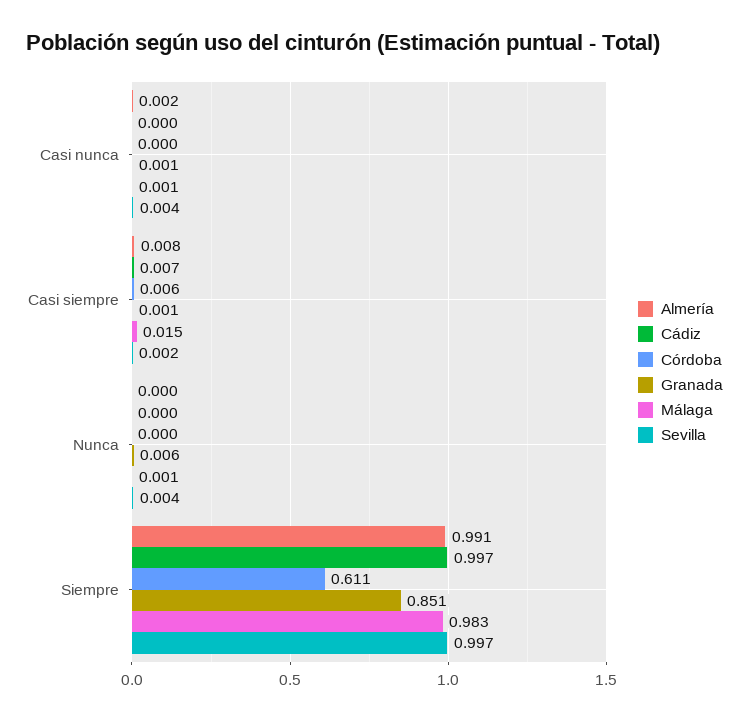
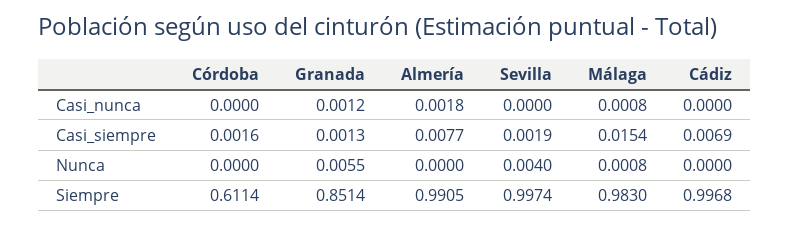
  {
    "Almería": {
      "Casi nunca": 0.0018,
      "Casi siempre": 0.0077,
      "Nunca": 0,
      "Siempre": 0.9905
    },
    "Cádiz": {
      "Casi nunca": 0,
      "Casi siempre": 0.0069,
      "Nunca": 0,
      "Siempre": 0.9968
    },
    "Córdoba": {
      "Casi nunca": 0,
-     "Casi siempre": 0.006,
+     "Casi siempre": 0.0016,
      "Nunca": 0,
      "Siempre": 0.6114
    },
    "Granada": {
      "Casi nunca": 0.0012,
      "Casi siempre": 0.0013,
      "Nunca": 0.0055,
      "Siempre": 0.8514
    },
    "Málaga": {
      "Casi nunca": 0.0008,
      "Casi siempre": 0.0154,
      "Nunca": 0.0008,
      "Siempre": 0.983
    },
    "Sevilla": {
-     "Casi nunca": 0.004,
+     "Casi nunca": 0,
      "Casi siempre": 0.0019,
      "Nunca": 0.004,
      "Siempre": 0.9974
    }
  }

